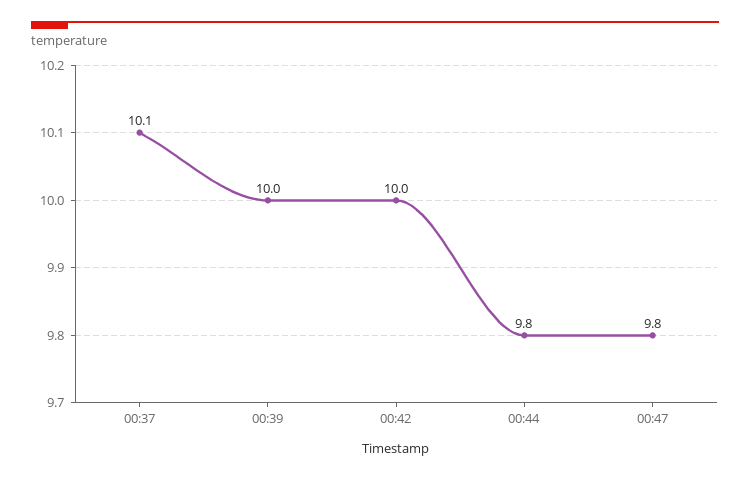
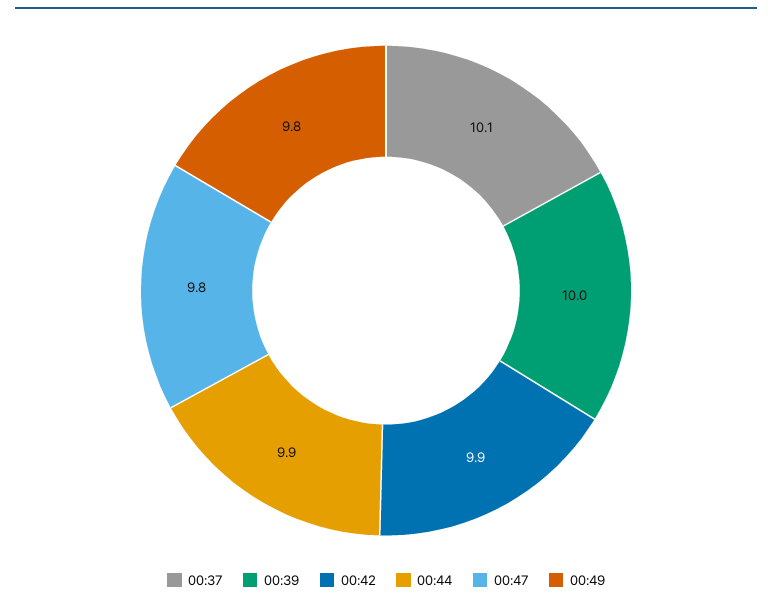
  {
    "00:37": 10.1,
    "00:39": 10,
-   "00:42": 10,
+   "00:42": 9.9,
-   "00:44": 9.8,
+   "00:44": 9.9,
-   "00:47": 9.8
+   "00:47": 9.8,
+   "00:49": 9.8
  }

